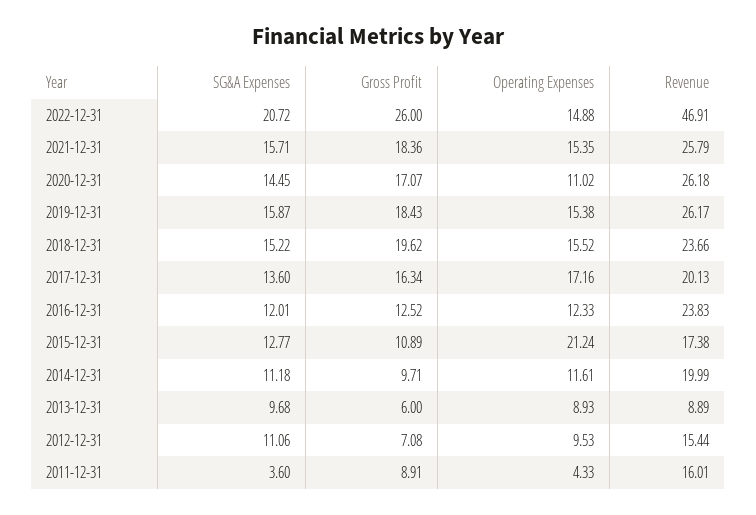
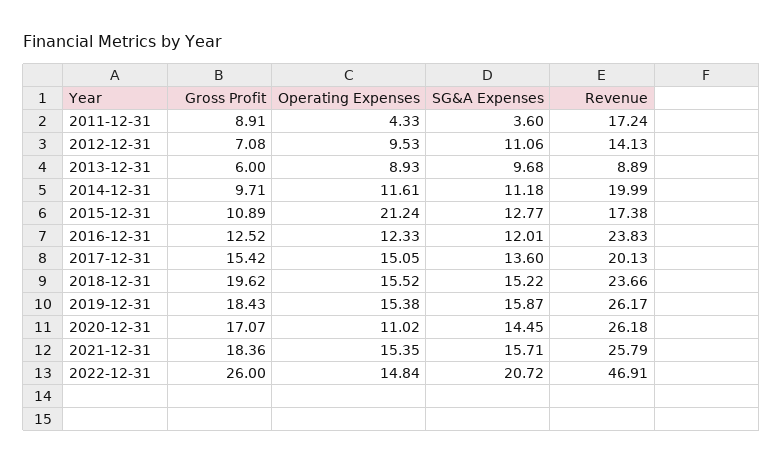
  {
    "SG&A Expenses": {
      "2022-12-31": 20.72,
      "2021-12-31": 15.71,
      "2020-12-31": 14.45,
      "2019-12-31": 15.87,
      "2018-12-31": 15.22,
      "2017-12-31": 13.6,
      "2016-12-31": 12.01,
      "2015-12-31": 12.77,
      "2014-12-31": 11.18,
      "2013-12-31": 9.68,
      "2012-12-31": 11.06,
      "2011-12-31": 3.6
    },
    "Gross Profit": {
      "2022-12-31": 26,
      "2021-12-31": 18.36,
      "2020-12-31": 17.07,
      "2019-12-31": 18.43,
      "2018-12-31": 19.62,
-     "2017-12-31": 16.34,
+     "2017-12-31": 15.42,
      "2016-12-31": 12.52,
      "2015-12-31": 10.89,
      "2014-12-31": 9.71,
      "2013-12-31": 6,
      "2012-12-31": 7.08,
      "2011-12-31": 8.91
    },
    "Operating Expenses": {
-     "2022-12-31": 14.88,
+     "2022-12-31": 14.84,
      "2021-12-31": 15.35,
      "2020-12-31": 11.02,
      "2019-12-31": 15.38,
      "2018-12-31": 15.52,
-     "2017-12-31": 17.16,
+     "2017-12-31": 15.05,
      "2016-12-31": 12.33,
      "2015-12-31": 21.24,
      "2014-12-31": 11.61,
      "2013-12-31": 8.93,
      "2012-12-31": 9.53,
      "2011-12-31": 4.33
    },
    "Revenue": {
      "2022-12-31": 46.91,
      "2021-12-31": 25.79,
      "2020-12-31": 26.18,
      "2019-12-31": 26.17,
      "2018-12-31": 23.66,
      "2017-12-31": 20.13,
      "2016-12-31": 23.83,
      "2015-12-31": 17.38,
      "2014-12-31": 19.99,
      "2013-12-31": 8.89,
-     "2012-12-31": 15.44,
+     "2012-12-31": 14.13,
-     "2011-12-31": 16.01
+     "2011-12-31": 17.24
    }
  }

